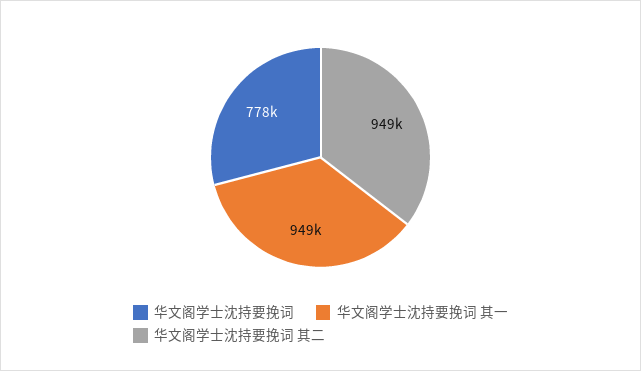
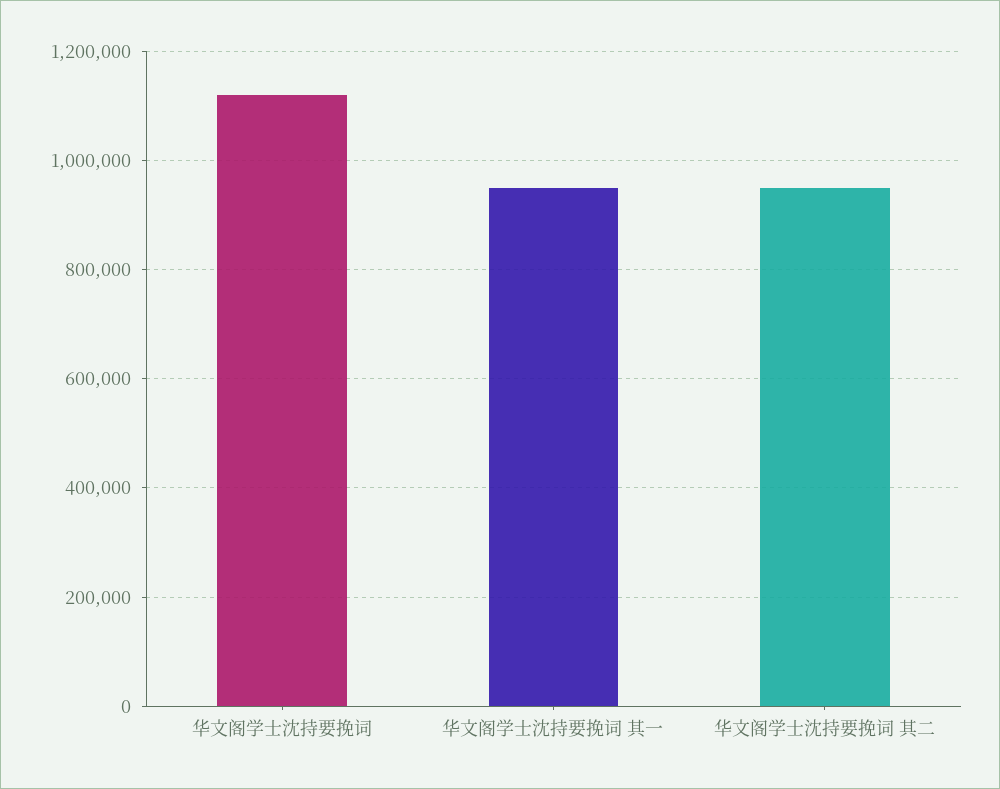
  {
-   "华文阁学士沈持要挽词": 778000,
+   "华文阁学士沈持要挽词": 1120000,
    "华文阁学士沈持要挽词 其一": 949000,
    "华文阁学士沈持要挽词 其二": 949000
  }

